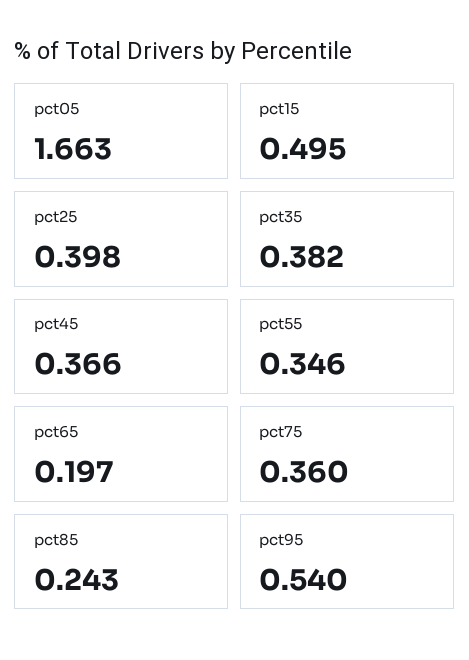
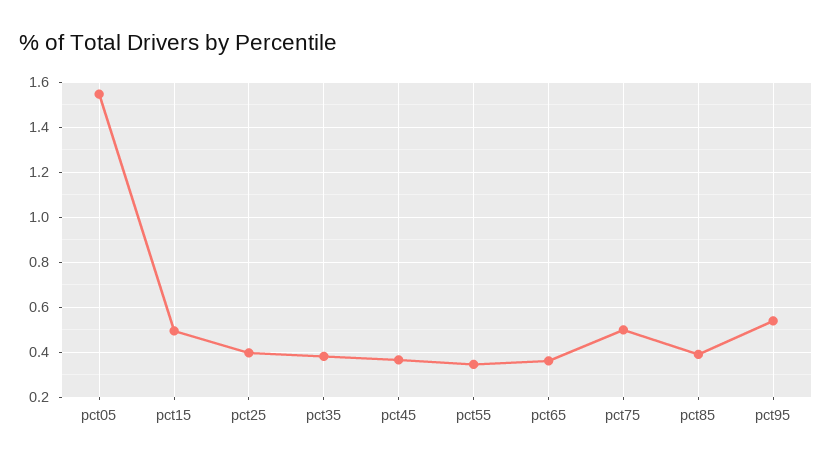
  {
-   "pct05": 1.663,
+   "pct05": 1.55,
    "pct15": 0.495,
    "pct25": 0.398,
    "pct35": 0.382,
    "pct45": 0.366,
    "pct55": 0.346,
-   "pct65": 0.197,
+   "pct65": 0.35,
-   "pct75": 0.36,
+   "pct75": 0.5,
-   "pct85": 0.243,
+   "pct85": 0.4,
    "pct95": 0.54
  }

